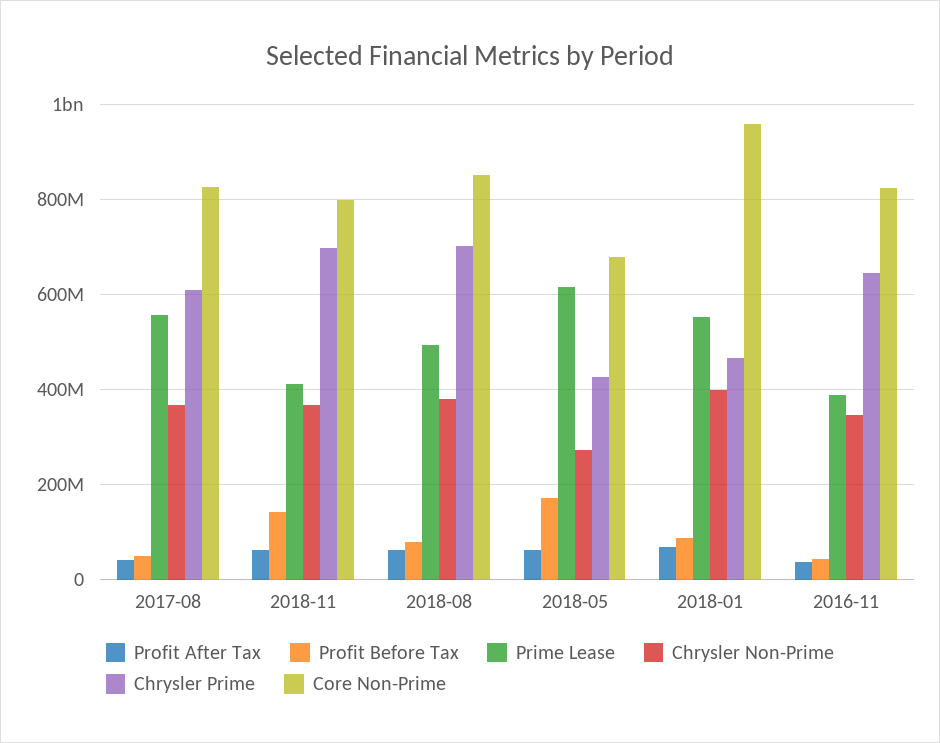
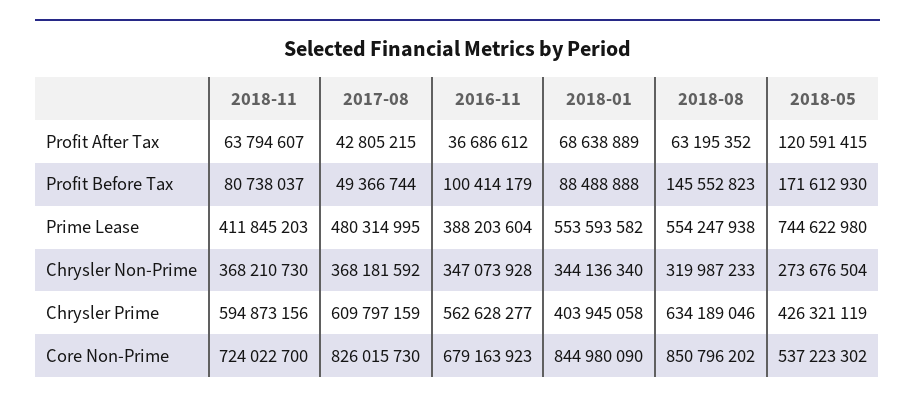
  {
    "Profit After Tax": {
      "2017-08": 42805215,
      "2018-11": 63794607,
      "2018-08": 63195352,
-     "2018-05": 60000000,
+     "2018-05": 120591415,
      "2018-01": 68638889,
      "2016-11": 36686612
    },
    "Profit Before Tax": {
      "2017-08": 49366744,
-     "2018-11": 140000000,
+     "2018-11": 80738037,
-     "2018-08": 80000000,
+     "2018-08": 145552823,
      "2018-05": 171612930,
      "2018-01": 88488888,
-     "2016-11": 40000000
+     "2016-11": 100414179
    },
    "Prime Lease": {
-     "2017-08": 560000000,
+     "2017-08": 480314995,
      "2018-11": 411845203,
-     "2018-08": 500000000,
+     "2018-08": 554247938,
-     "2018-05": 620000000,
+     "2018-05": 744622980,
      "2018-01": 553593582,
      "2016-11": 388203604
    },
    "Chrysler Non-Prime": {
      "2017-08": 368181592,
      "2018-11": 368210730,
-     "2018-08": 380000000,
+     "2018-08": 319987233,
      "2018-05": 273676504,
-     "2018-01": 400000000,
+     "2018-01": 344136340,
      "2016-11": 347073928
    },
    "Chrysler Prime": {
      "2017-08": 609797159,
-     "2018-11": 700000000,
+     "2018-11": 594873156,
-     "2018-08": 700000000,
+     "2018-08": 634189046,
      "2018-05": 426321119,
-     "2018-01": 460000000,
+     "2018-01": 403945058,
-     "2016-11": 640000000
+     "2016-11": 562628277
    },
    "Core Non-Prime": {
      "2017-08": 826015730,
-     "2018-11": 800000000,
+     "2018-11": 724022700,
      "2018-08": 850796202,
-     "2018-05": 680000000,
+     "2018-05": 537223302,
-     "2018-01": 960000000,
+     "2018-01": 844980090,
-     "2016-11": 820000000
+     "2016-11": 679163923
    }
  }

